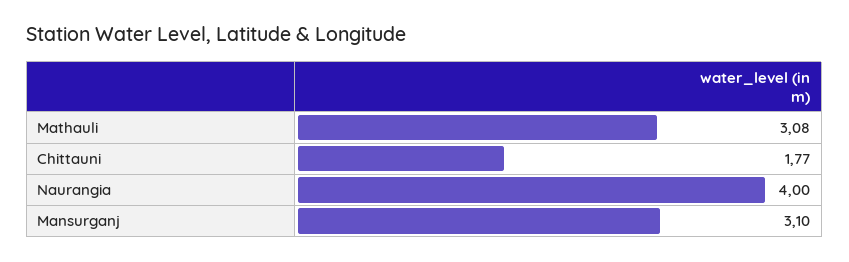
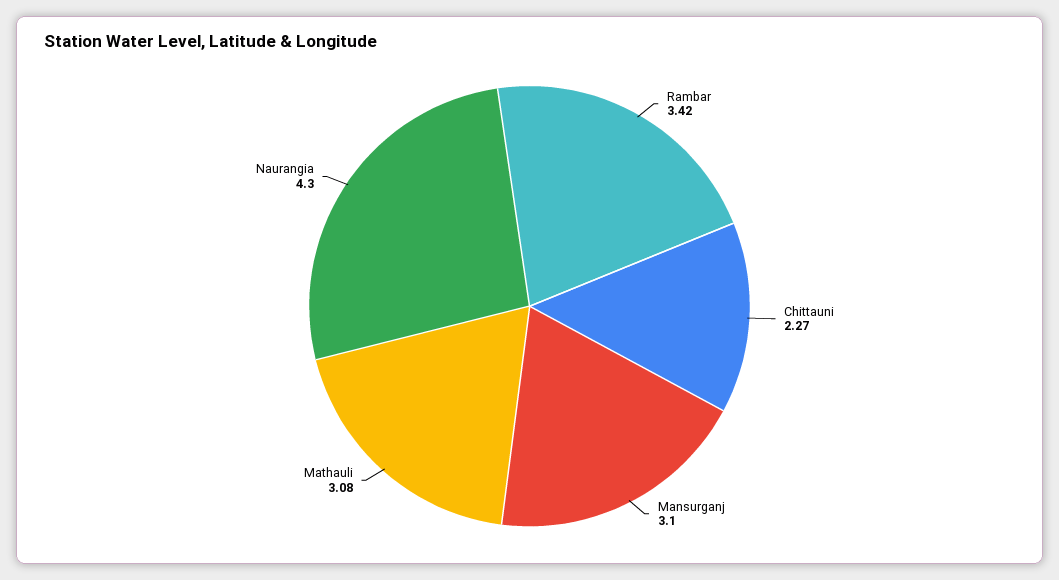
  {
    "Mathauli": 3.08,
-   "Chittauni": 1.77,
+   "Chittauni": 2.27,
-   "Naurangia": 4,
+   "Naurangia": 4.3,
-   "Mansurganj": 3.1
+   "Mansurganj": 3.1,
+   "Rambar": 3.42
  }

